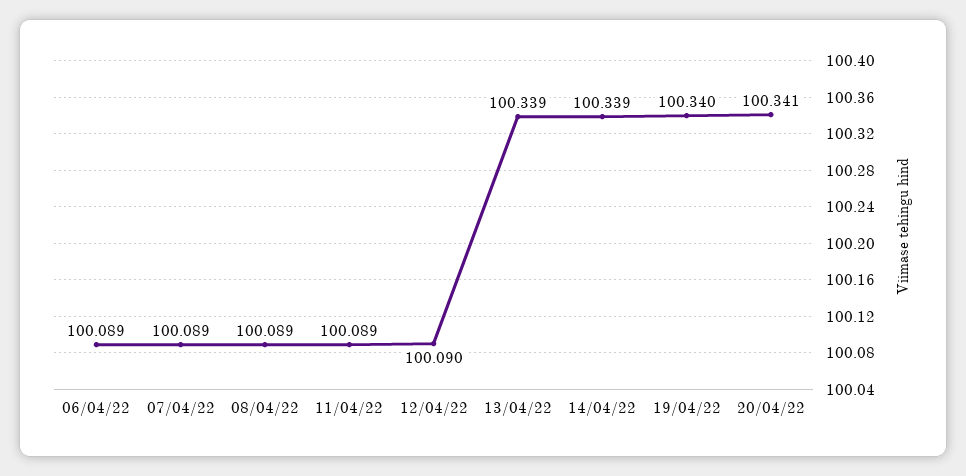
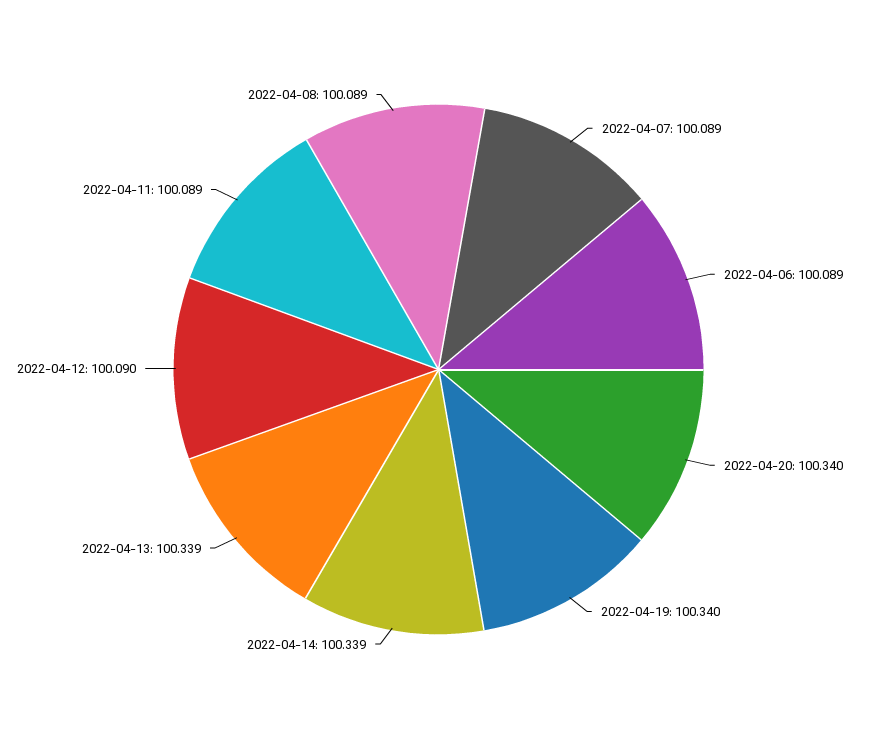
  {
    "06/04/22": 100.089,
    "07/04/22": 100.089,
    "08/04/22": 100.089,
    "11/04/22": 100.089,
    "12/04/22": 100.09,
    "13/04/22": 100.339,
    "14/04/22": 100.339,
    "19/04/22": 100.34,
-   "20/04/22": 100.341
+   "20/04/22": 100.34
  }

